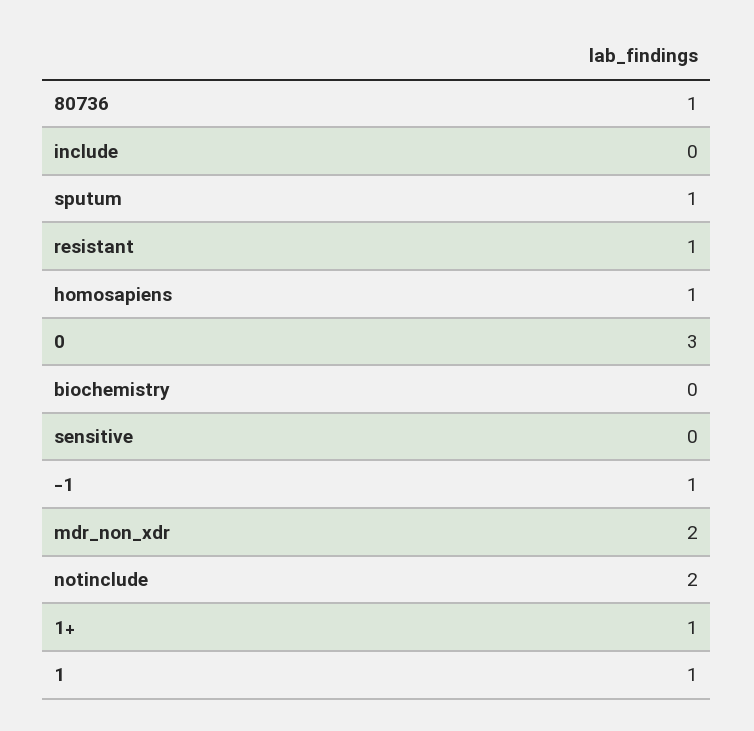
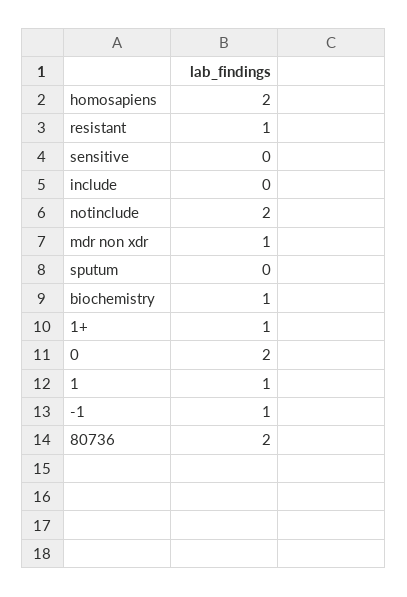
  {
-   "80736": 1,
+   "80736": 2,
    "include": 0,
-   "sputum": 1,
+   "sputum": 0,
    "resistant": 1,
-   "homosapiens": 1,
+   "homosapiens": 2,
-   "0": 3,
+   "0": 2,
-   "biochemistry": 0,
+   "biochemistry": 1,
    "sensitive": 0,
    "-1": 1,
-   "mdr_non_xdr": 2,
+   "mdr_non_xdr": 1,
    "notinclude": 2,
    "1+": 1,
    "1": 1
  }

